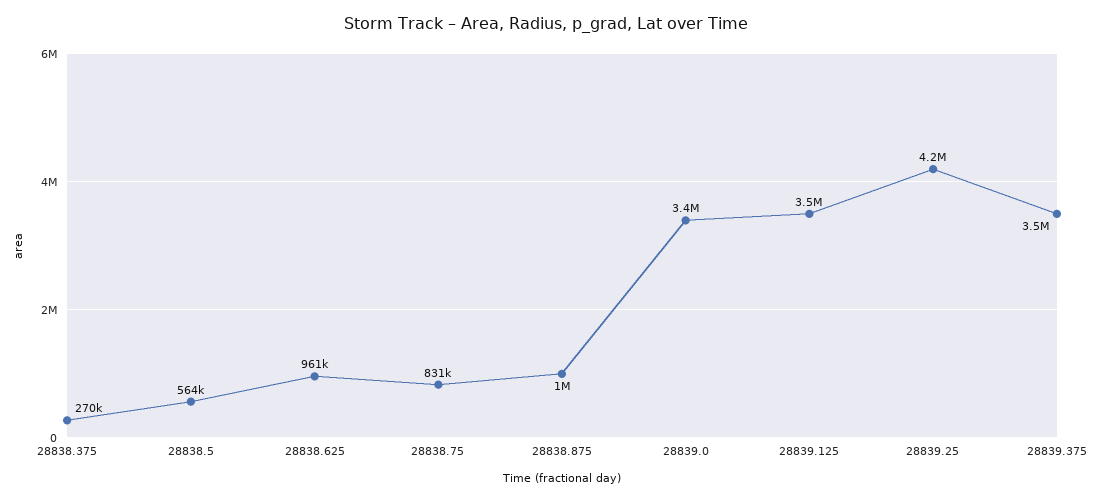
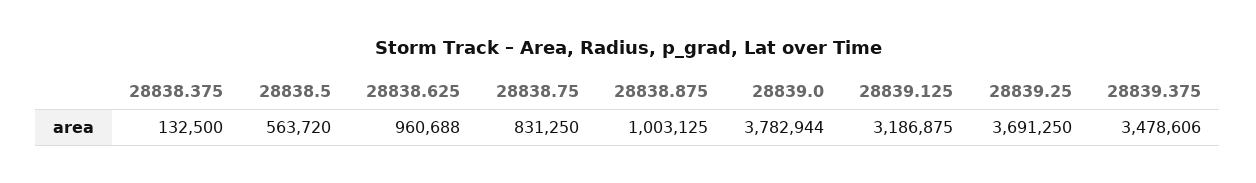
  {
-   "28838.375": 270000,
+   "28838.375": 132500,
    "28838.5": 563720,
    "28838.625": 960688,
    "28838.75": 831250,
    "28838.875": 1003125,
-   "28839.0": 3400000,
+   "28839.0": 3782944,
-   "28839.125": 3500000,
+   "28839.125": 3186875,
-   "28839.25": 4200000,
+   "28839.25": 3691250,
    "28839.375": 3478606
  }

